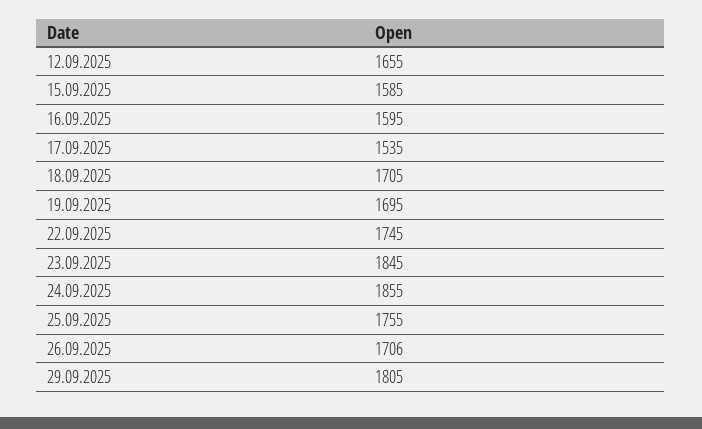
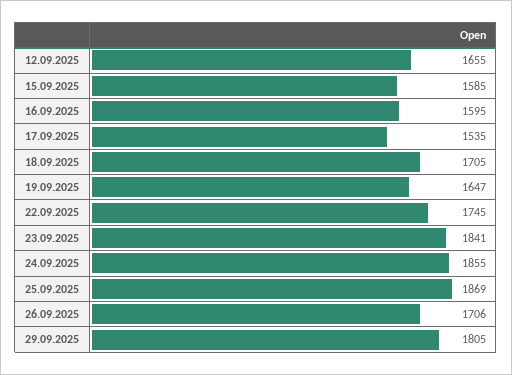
  {
    "12.09.2025": 1655,
    "15.09.2025": 1585,
    "16.09.2025": 1595,
    "17.09.2025": 1535,
    "18.09.2025": 1705,
-   "19.09.2025": 1695,
+   "19.09.2025": 1647,
    "22.09.2025": 1745,
-   "23.09.2025": 1845,
+   "23.09.2025": 1841,
    "24.09.2025": 1855,
-   "25.09.2025": 1755,
+   "25.09.2025": 1869,
    "26.09.2025": 1706,
    "29.09.2025": 1805
  }

